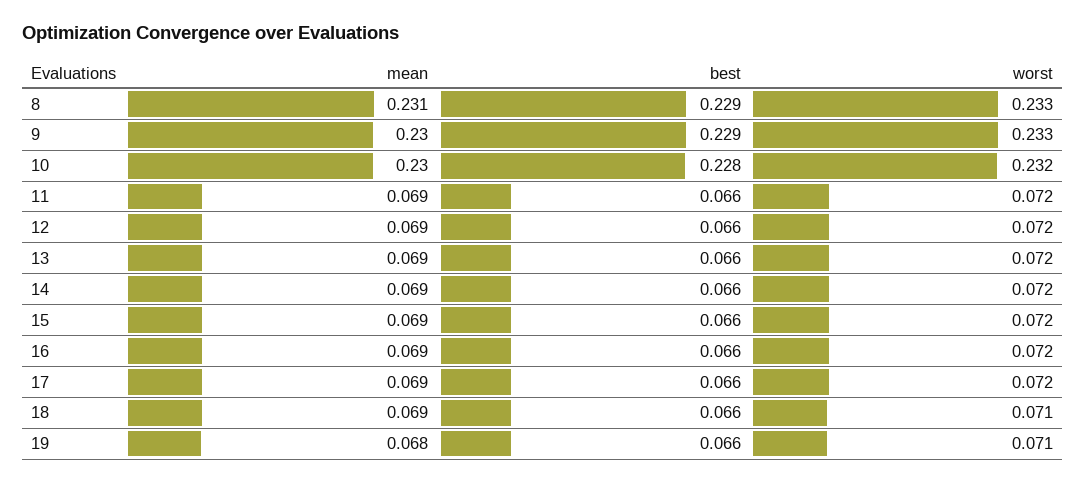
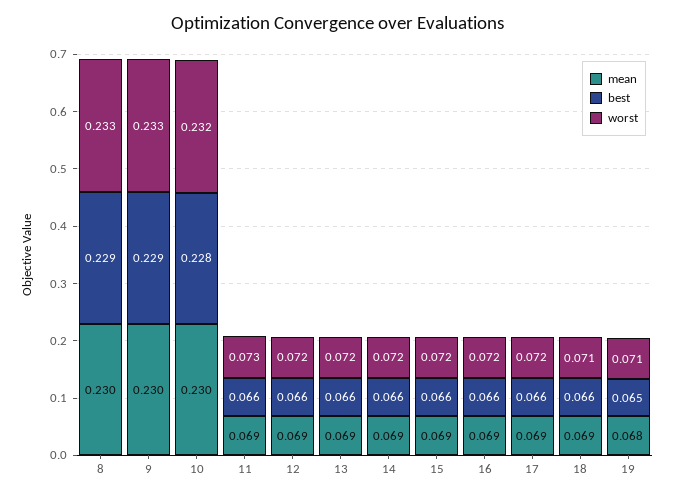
  {
    "mean": {
-     "8": 0.231,
+     "8": 0.23,
      "9": 0.23,
      "10": 0.23,
      "11": 0.069,
      "12": 0.069,
      "13": 0.069,
      "14": 0.069,
      "15": 0.069,
      "16": 0.069,
      "17": 0.069,
      "18": 0.069,
      "19": 0.068
    },
    "best": {
      "8": 0.229,
      "9": 0.229,
      "10": 0.228,
      "11": 0.066,
      "12": 0.066,
      "13": 0.066,
      "14": 0.066,
      "15": 0.066,
      "16": 0.066,
      "17": 0.066,
      "18": 0.066,
-     "19": 0.066
+     "19": 0.065
    },
    "worst": {
      "8": 0.233,
      "9": 0.233,
      "10": 0.232,
-     "11": 0.072,
+     "11": 0.073,
      "12": 0.072,
      "13": 0.072,
      "14": 0.072,
      "15": 0.072,
      "16": 0.072,
      "17": 0.072,
      "18": 0.071,
      "19": 0.071
    }
  }

